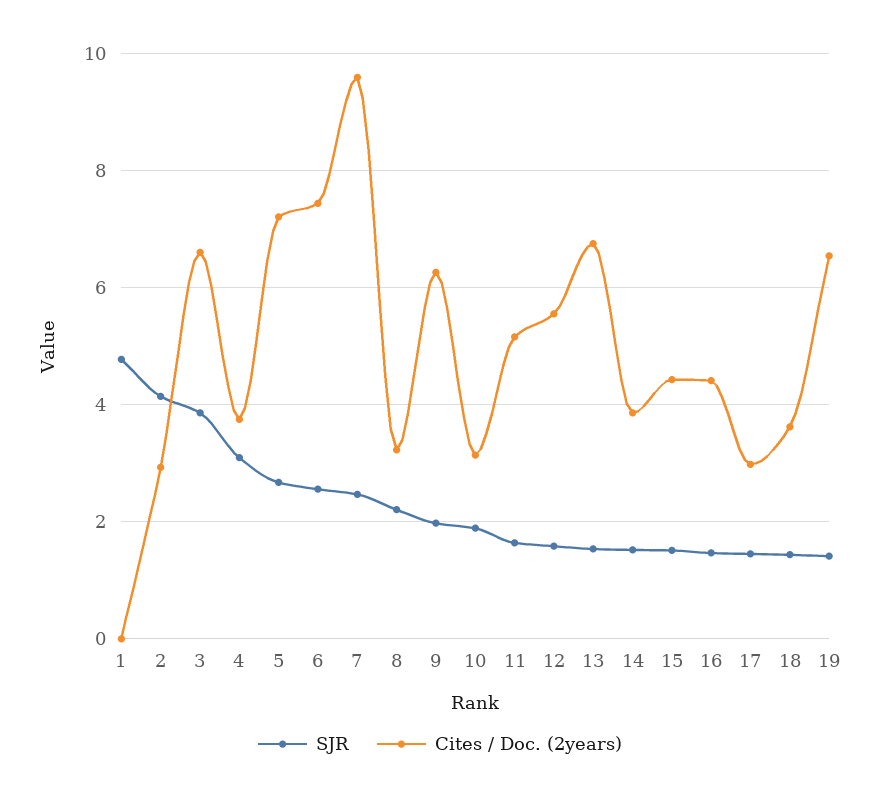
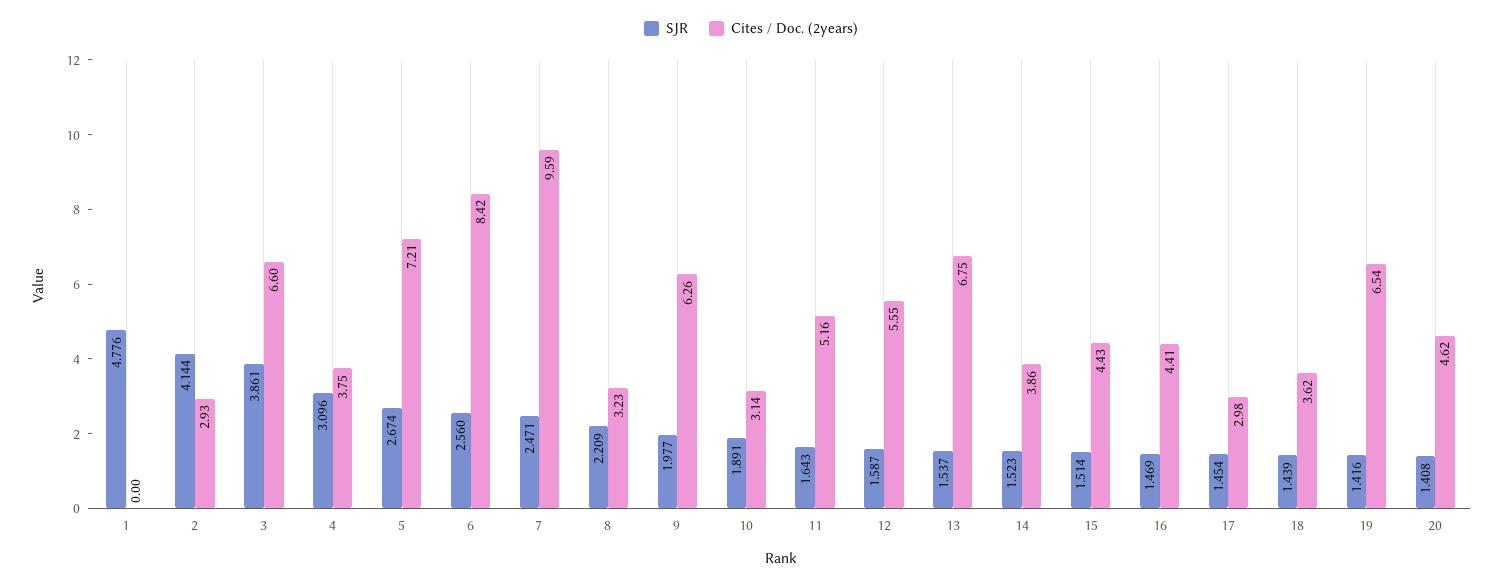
  {
    "SJR": {
      "1": 4.776,
      "2": 4.144,
      "3": 3.861,
      "4": 3.096,
      "5": 2.674,
      "6": 2.56,
      "7": 2.471,
      "8": 2.209,
      "9": 1.977,
      "10": 1.891,
      "11": 1.643,
      "12": 1.587,
      "13": 1.537,
      "14": 1.523,
      "15": 1.514,
      "16": 1.469,
      "17": 1.454,
      "18": 1.439,
-     "19": 1.416
+     "19": 1.416,
+     "20": 1.408
    },
    "Cites / Doc. (2years)": {
      "1": 0,
      "2": 2.93,
      "3": 6.6,
      "4": 3.75,
      "5": 7.21,
-     "6": 7.4,
+     "6": 8.42,
      "7": 9.59,
      "8": 3.23,
      "9": 6.26,
      "10": 3.14,
      "11": 5.16,
      "12": 5.55,
      "13": 6.75,
      "14": 3.86,
      "15": 4.43,
      "16": 4.41,
      "17": 2.98,
      "18": 3.62,
-     "19": 6.54
+     "19": 6.54,
+     "20": 4.62
    }
  }

